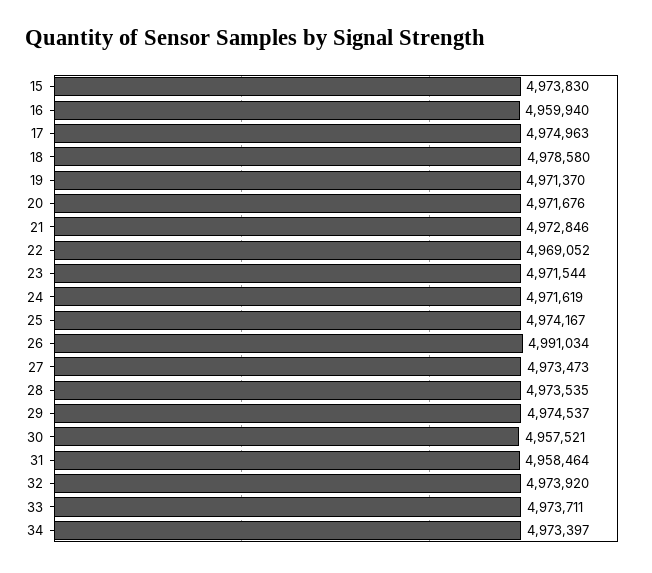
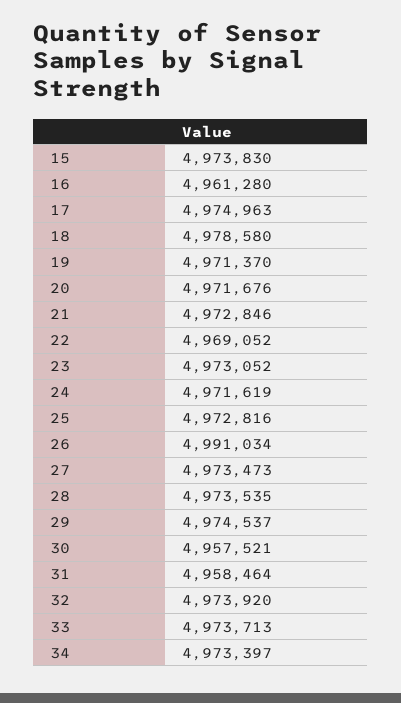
  {
    "15": 4973830,
-   "16": 4959940,
+   "16": 4961280,
    "17": 4974963,
    "18": 4978580,
    "19": 4971370,
    "20": 4971676,
    "21": 4972846,
    "22": 4969052,
-   "23": 4971544,
+   "23": 4973052,
    "24": 4971619,
-   "25": 4974167,
+   "25": 4972816,
    "26": 4991034,
    "27": 4973473,
    "28": 4973535,
    "29": 4974537,
    "30": 4957521,
    "31": 4958464,
    "32": 4973920,
-   "33": 4973711,
+   "33": 4973713,
    "34": 4973397
  }

